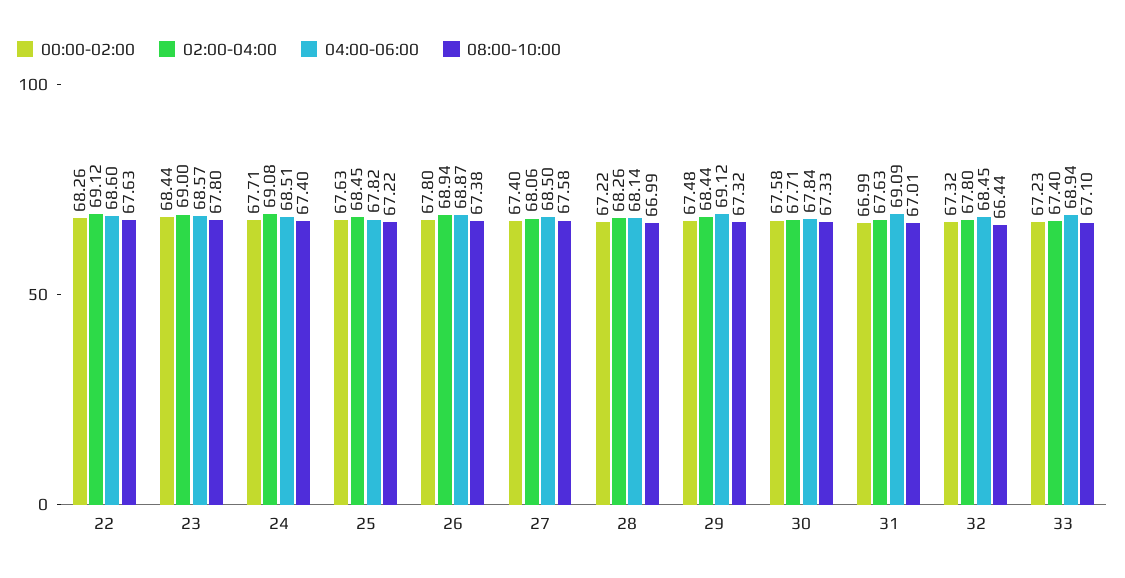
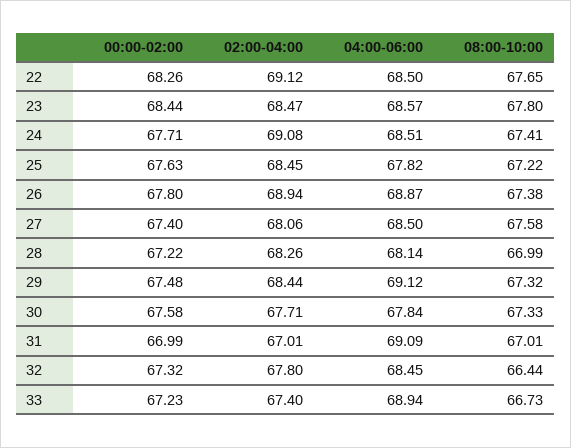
  {
    "00:00-02:00": {
      "22": 68.26,
      "23": 68.44,
      "24": 67.71,
      "25": 67.63,
      "26": 67.8,
      "27": 67.4,
      "28": 67.22,
      "29": 67.48,
      "30": 67.58,
      "31": 66.99,
      "32": 67.32,
      "33": 67.23
    },
    "02:00-04:00": {
      "22": 69.12,
-     "23": 69,
+     "23": 68.47,
      "24": 69.08,
      "25": 68.45,
      "26": 68.94,
      "27": 68.06,
      "28": 68.26,
      "29": 68.44,
      "30": 67.71,
-     "31": 67.63,
+     "31": 67.01,
      "32": 67.8,
      "33": 67.4
    },
    "04:00-06:00": {
-     "22": 68.6,
+     "22": 68.5,
      "23": 68.57,
      "24": 68.51,
      "25": 67.82,
      "26": 68.87,
      "27": 68.5,
      "28": 68.14,
      "29": 69.12,
      "30": 67.84,
      "31": 69.09,
      "32": 68.45,
      "33": 68.94
    },
    "08:00-10:00": {
-     "22": 67.63,
+     "22": 67.65,
      "23": 67.8,
-     "24": 67.4,
+     "24": 67.41,
      "25": 67.22,
      "26": 67.38,
      "27": 67.58,
      "28": 66.99,
      "29": 67.32,
      "30": 67.33,
      "31": 67.01,
      "32": 66.44,
-     "33": 67.1
+     "33": 66.73
    }
  }

